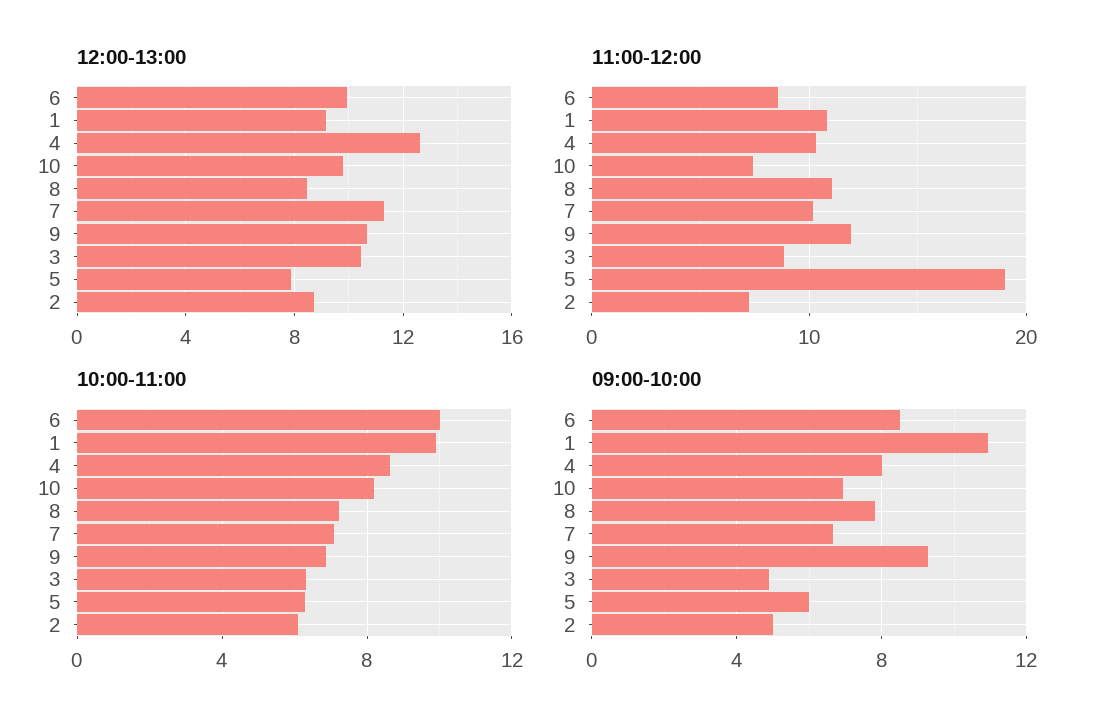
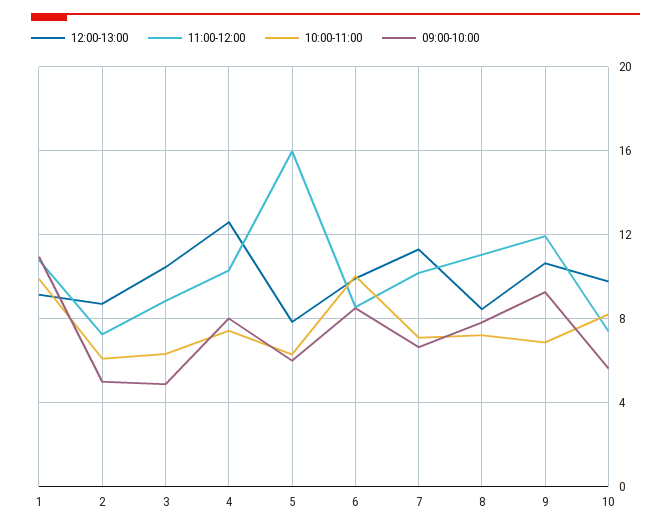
  {
    "12:00-13:00": {
      "6": 10,
      "1": 9,
      "4": 12.5,
      "10": 10,
      "8": 8.5,
      "7": 11.5,
      "9": 10.5,
      "3": 10.5,
      "5": 8,
      "2": 8.5
    },
    "11:00-12:00": {
      "6": 8.5,
      "1": 11,
      "4": 10.5,
      "10": 7.5,
      "8": 11,
      "7": 10,
      "9": 12,
      "3": 9,
-     "5": 19,
+     "5": 16,
      "2": 7.5
    },
    "10:00-11:00": {
      "6": 10,
      "1": 10,
-     "4": 8.5,
+     "4": 7.5,
      "10": 8,
      "8": 7,
      "7": 7,
      "9": 7,
      "3": 6.5,
      "5": 6.5,
      "2": 6
    },
    "09:00-10:00": {
      "6": 8.5,
      "1": 11,
      "4": 8,
-     "10": 7,
+     "10": 5.5,
      "8": 8,
      "7": 6.5,
      "9": 9.5,
      "3": 5,
      "5": 6,
      "2": 5
    }
  }

